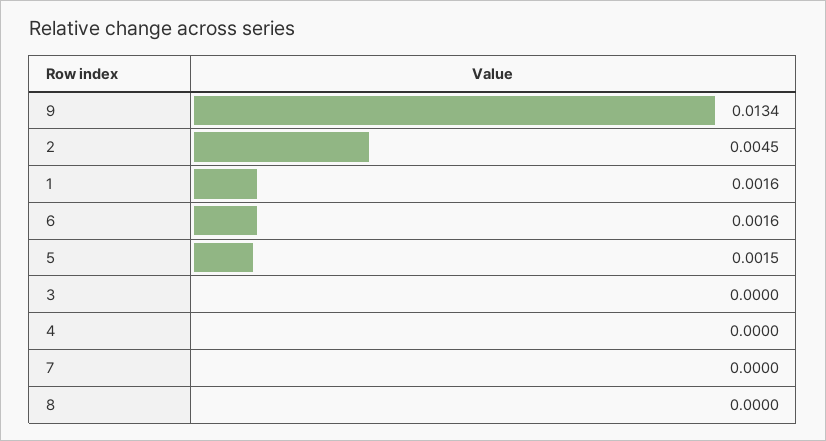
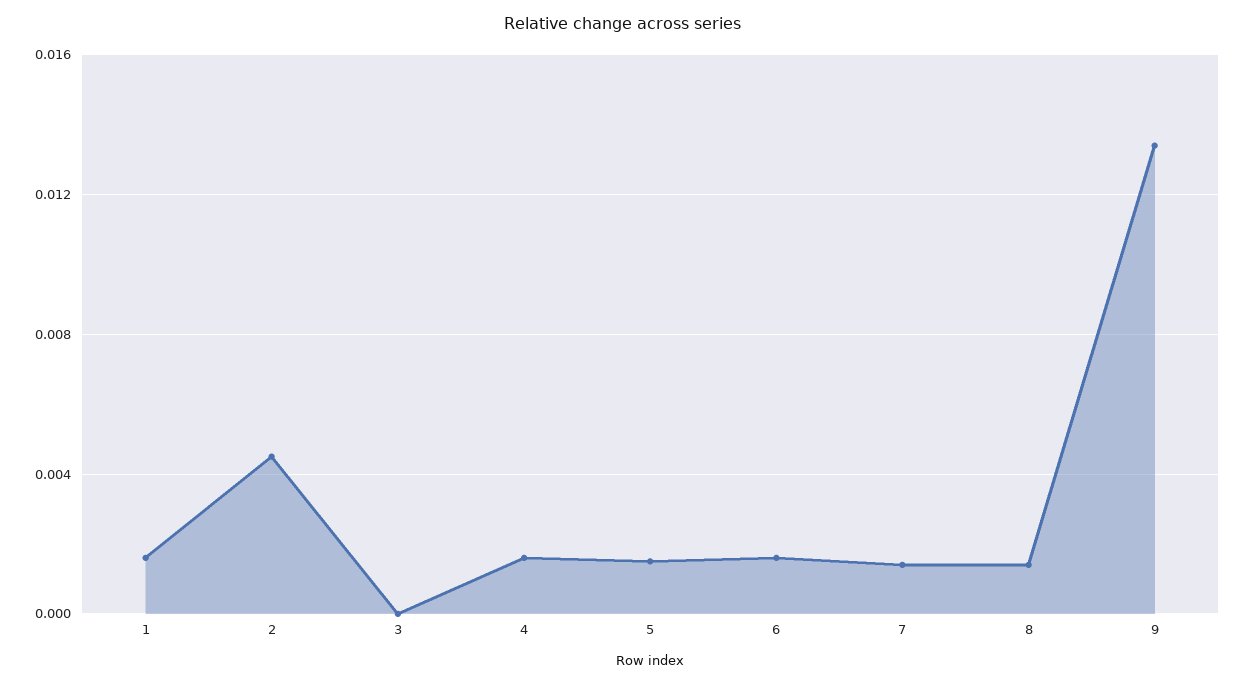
  {
    "9": 0.0134,
    "2": 0.0045,
    "1": 0.0016,
    "6": 0.0016,
    "5": 0.0015,
    "3": 0,
-   "4": 0,
+   "4": 0.0015,
-   "7": 0,
+   "7": 0.0015,
-   "8": 0
+   "8": 0.0015
  }

